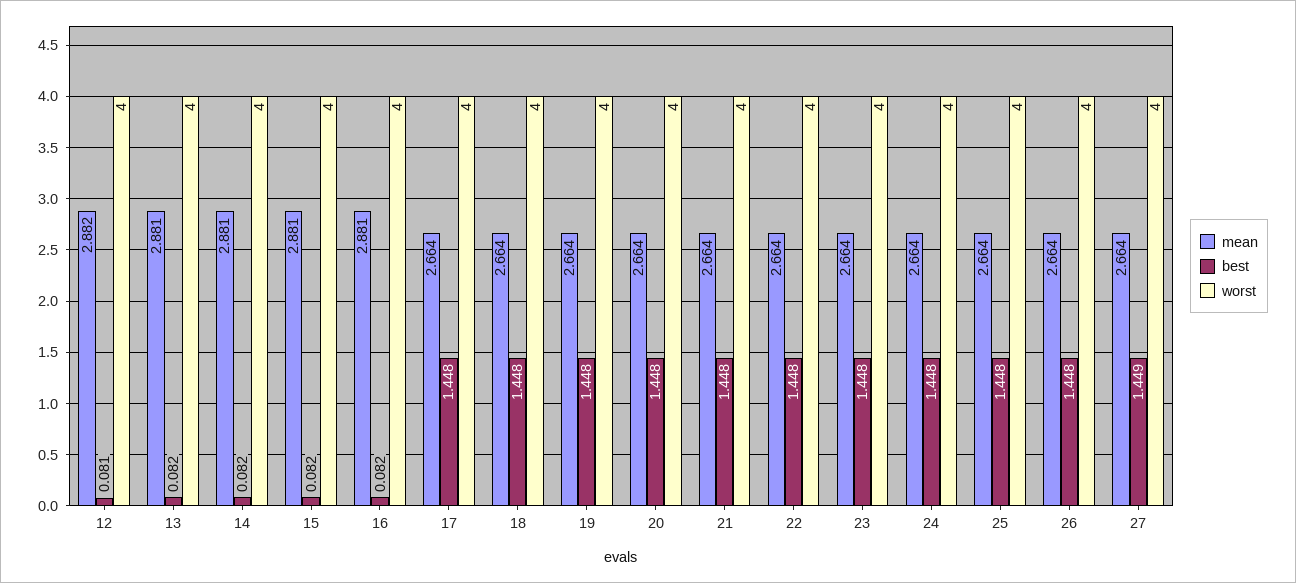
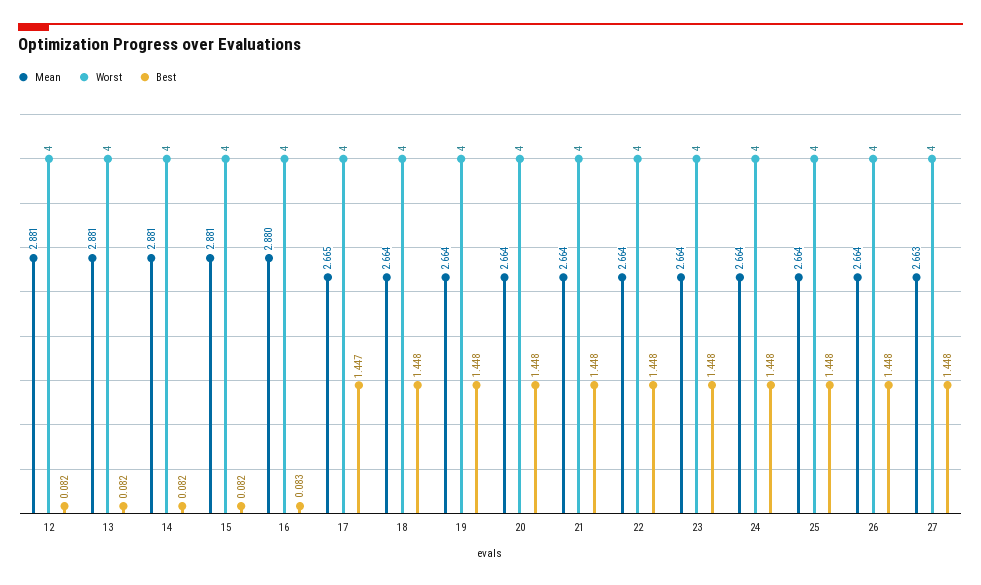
  {
    "mean": {
-     "12": 2.882,
+     "12": 2.881,
      "13": 2.881,
      "14": 2.881,
      "15": 2.881,
-     "16": 2.881,
+     "16": 2.88,
-     "17": 2.664,
+     "17": 2.665,
      "18": 2.664,
      "19": 2.664,
      "20": 2.664,
      "21": 2.664,
      "22": 2.664,
      "23": 2.664,
      "24": 2.664,
      "25": 2.664,
      "26": 2.664,
-     "27": 2.664
+     "27": 2.663
    },
    "best": {
-     "12": 0.081,
+     "12": 0.082,
      "13": 0.082,
      "14": 0.082,
      "15": 0.082,
-     "16": 0.082,
+     "16": 0.083,
-     "17": 1.448,
+     "17": 1.447,
      "18": 1.448,
      "19": 1.448,
      "20": 1.448,
      "21": 1.448,
      "22": 1.448,
      "23": 1.448,
      "24": 1.448,
      "25": 1.448,
      "26": 1.448,
-     "27": 1.449
+     "27": 1.448
    },
    "worst": {
      "12": 4,
      "13": 4,
      "14": 4,
      "15": 4,
      "16": 4,
      "17": 4,
      "18": 4,
      "19": 4,
      "20": 4,
      "21": 4,
      "22": 4,
      "23": 4,
      "24": 4,
      "25": 4,
      "26": 4,
      "27": 4
    }
  }

